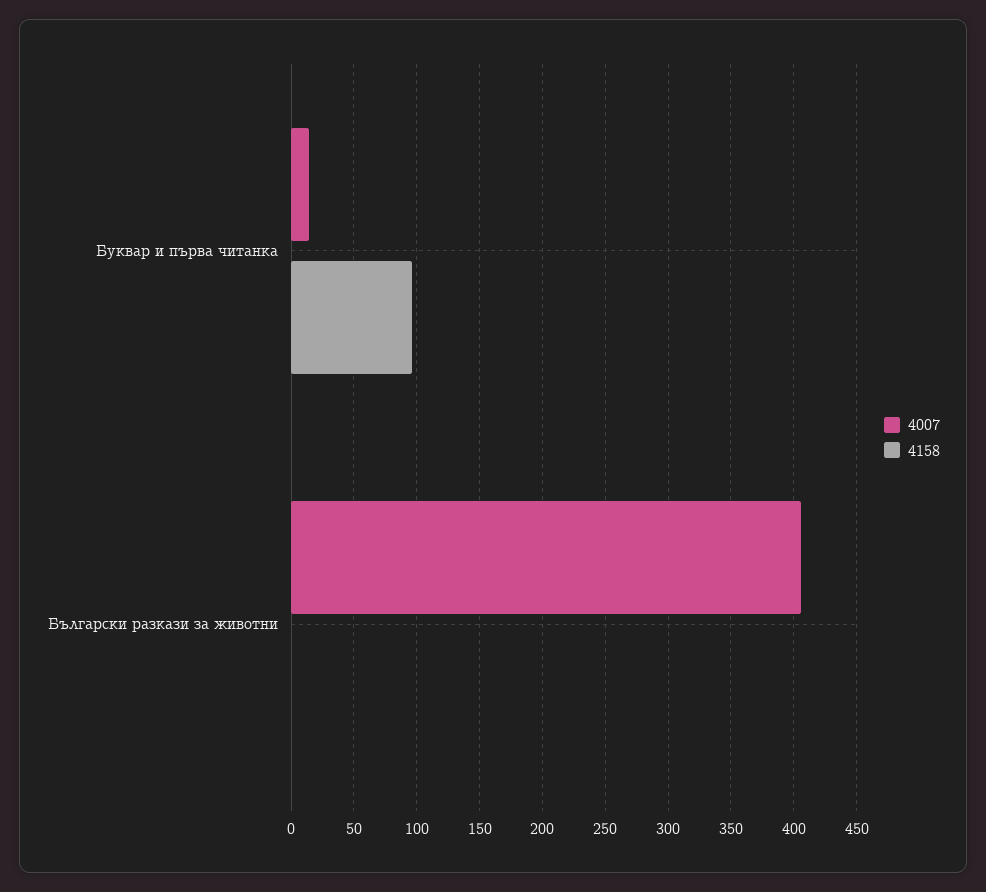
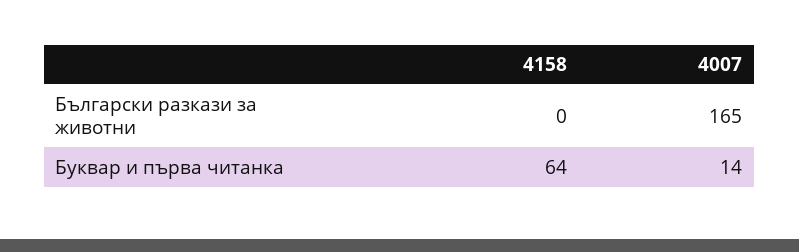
  {
    "4007": {
      "Буквар и първа читанка": 14,
-     "Български разкази за животни": 405
+     "Български разкази за животни": 165
    },
    "4158": {
-     "Буквар и първа читанка": 95,
+     "Буквар и първа читанка": 64,
      "Български разкази за животни": 0
    }
  }

